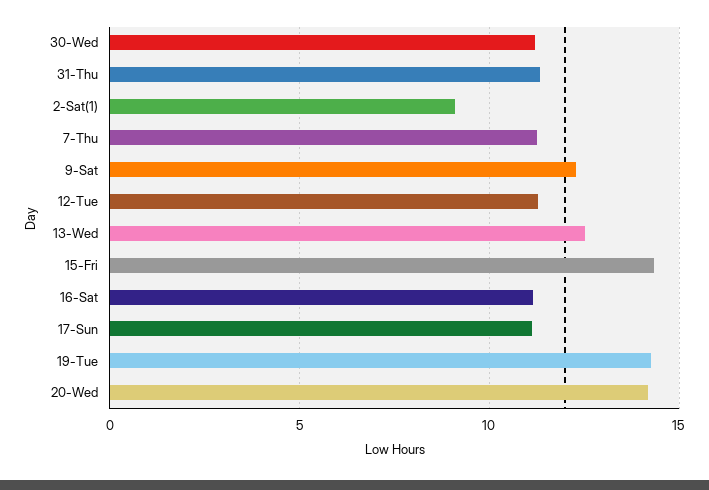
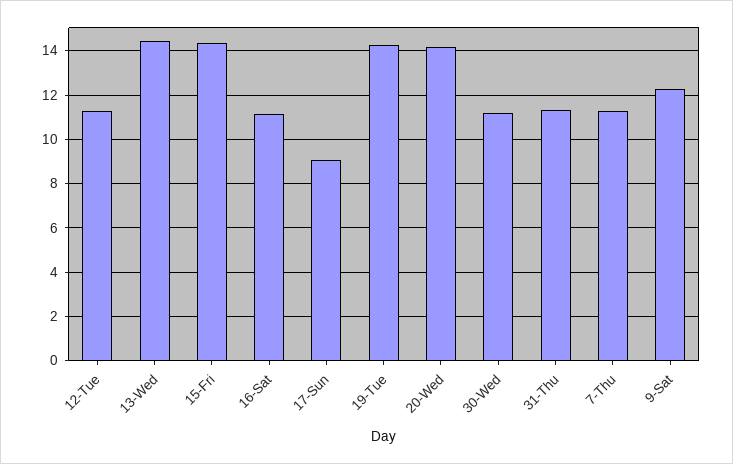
  {
    "30-Wed": 11,
    "31-Thu": 11.5,
-   "2-Sat(1)": 9,
    "7-Thu": 11.5,
    "9-Sat": 12.5,
    "12-Tue": 11.5,
-   "13-Wed": 12.5,
+   "13-Wed": 14.5,
    "15-Fri": 14.5,
    "16-Sat": 11,
-   "17-Sun": 11,
+   "17-Sun": 9,
    "19-Tue": 14.5,
    "20-Wed": 14
  }

